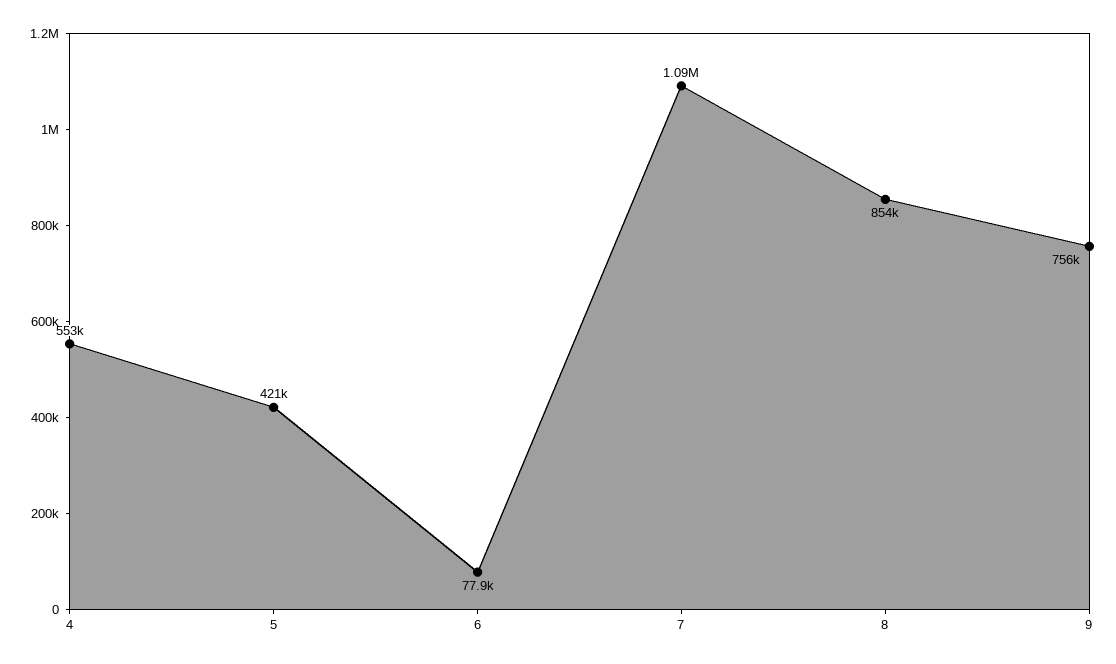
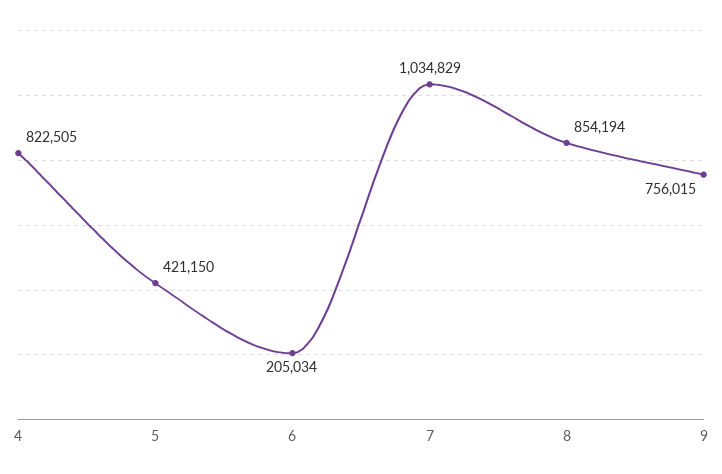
  {
-   "4": 553000,
+   "4": 822505,
    "5": 421150,
-   "6": 77900,
+   "6": 205034,
-   "7": 1090000,
+   "7": 1034829,
    "8": 854194,
    "9": 756015
  }

